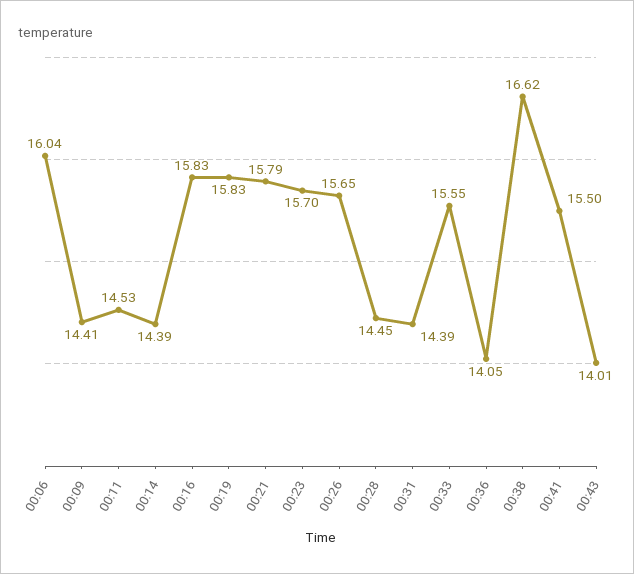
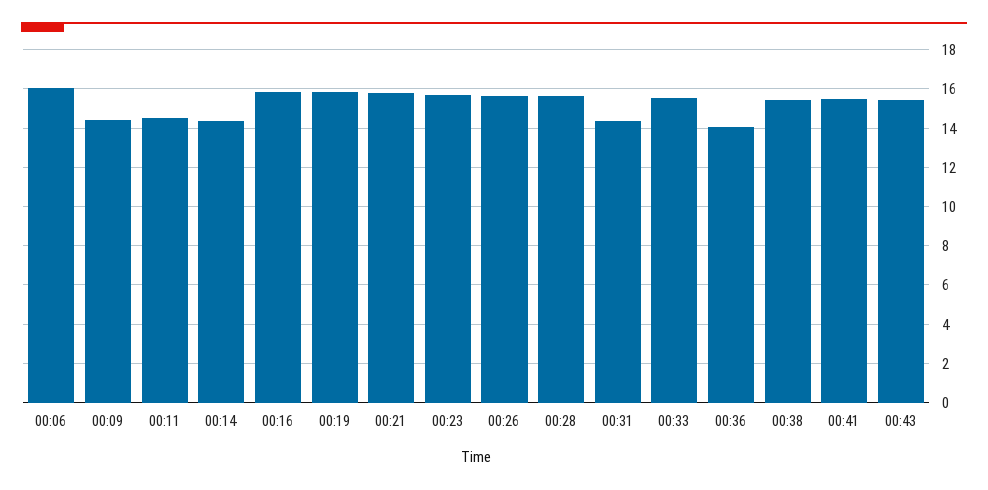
  {
    "00:06": 16.04,
    "00:09": 14.41,
    "00:11": 14.53,
    "00:14": 14.39,
    "00:16": 15.83,
    "00:19": 15.83,
    "00:21": 15.79,
    "00:23": 15.7,
    "00:26": 15.65,
-   "00:28": 14.45,
+   "00:28": 15.5,
    "00:31": 14.39,
    "00:33": 15.55,
    "00:36": 14.05,
-   "00:38": 16.62,
+   "00:38": 15.5,
    "00:41": 15.5,
-   "00:43": 14.01
+   "00:43": 15.5
  }

